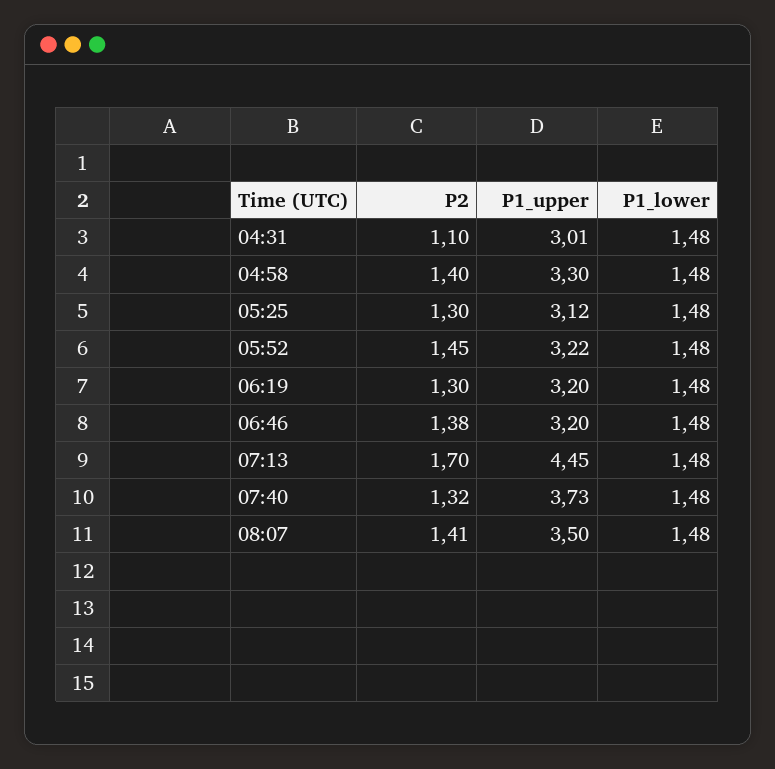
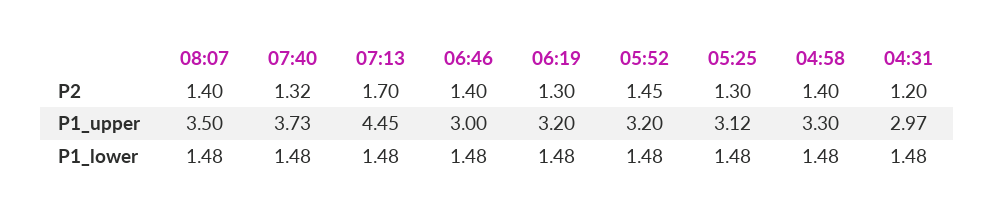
  {
    "P2": {
-     "04:31": 1.1,
+     "04:31": 1.2,
      "04:58": 1.4,
      "05:25": 1.3,
      "05:52": 1.45,
      "06:19": 1.3,
-     "06:46": 1.38,
+     "06:46": 1.4,
      "07:13": 1.7,
      "07:40": 1.32,
-     "08:07": 1.41
+     "08:07": 1.4
    },
    "P1_upper": {
-     "04:31": 3.01,
+     "04:31": 2.97,
      "04:58": 3.3,
      "05:25": 3.12,
-     "05:52": 3.22,
+     "05:52": 3.2,
      "06:19": 3.2,
-     "06:46": 3.2,
+     "06:46": 3,
      "07:13": 4.45,
      "07:40": 3.73,
      "08:07": 3.5
    },
    "P1_lower": {
      "04:31": 1.48,
      "04:58": 1.48,
      "05:25": 1.48,
      "05:52": 1.48,
      "06:19": 1.48,
      "06:46": 1.48,
      "07:13": 1.48,
      "07:40": 1.48,
      "08:07": 1.48
    }
  }

